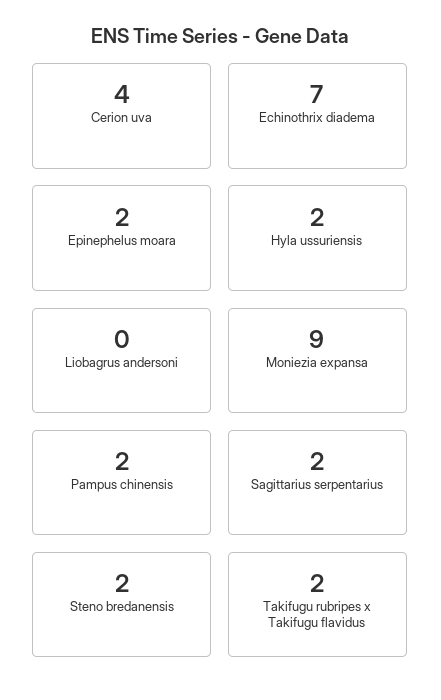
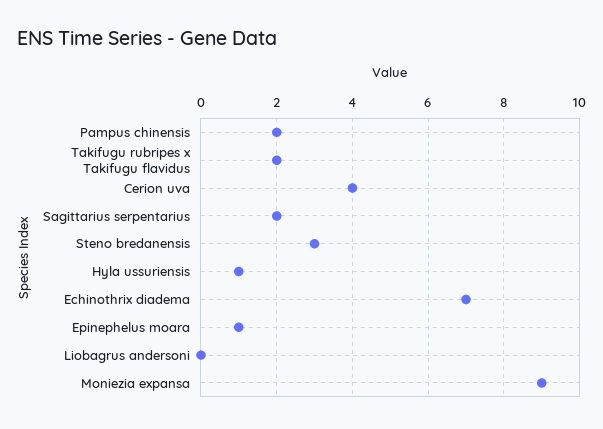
  {
    "Cerion uva": 4,
    "Echinothrix diadema": 7,
-   "Epinephelus moara": 2,
+   "Epinephelus moara": 1,
-   "Hyla ussuriensis": 2,
+   "Hyla ussuriensis": 1,
    "Liobagrus andersoni": 0,
    "Moniezia expansa": 9,
    "Pampus chinensis": 2,
    "Sagittarius serpentarius": 2,
-   "Steno bredanensis": 2,
+   "Steno bredanensis": 3,
    "Takifugu rubripes x Takifugu flavidus": 2
  }

